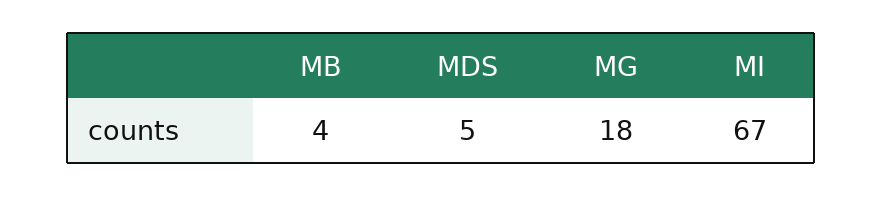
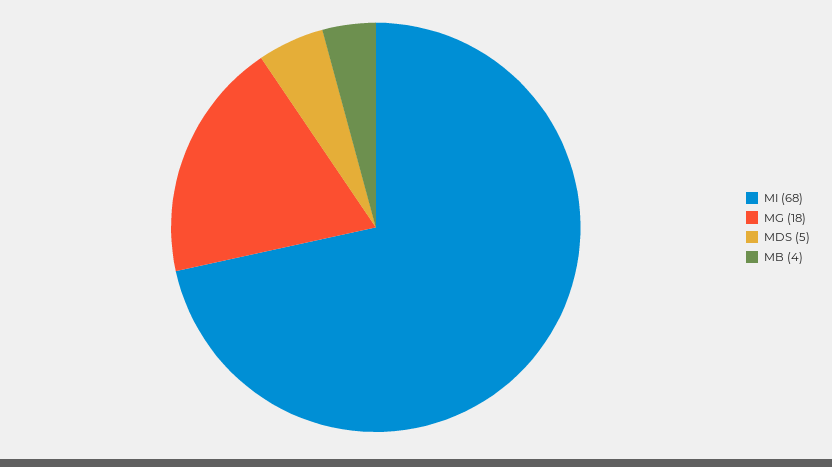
  {
    "MB": 4,
    "MDS": 5,
    "MG": 18,
-   "MI": 67
+   "MI": 68
  }

